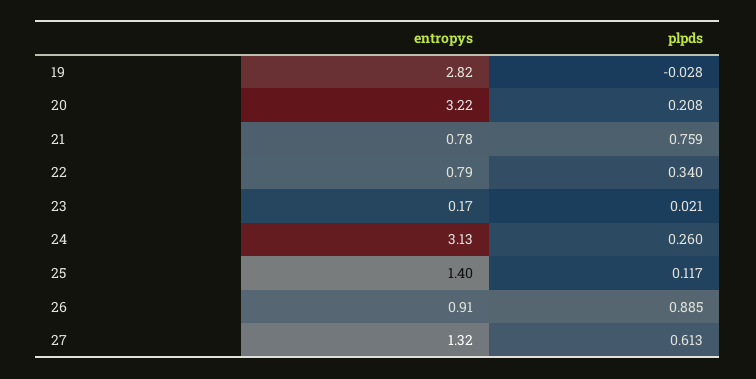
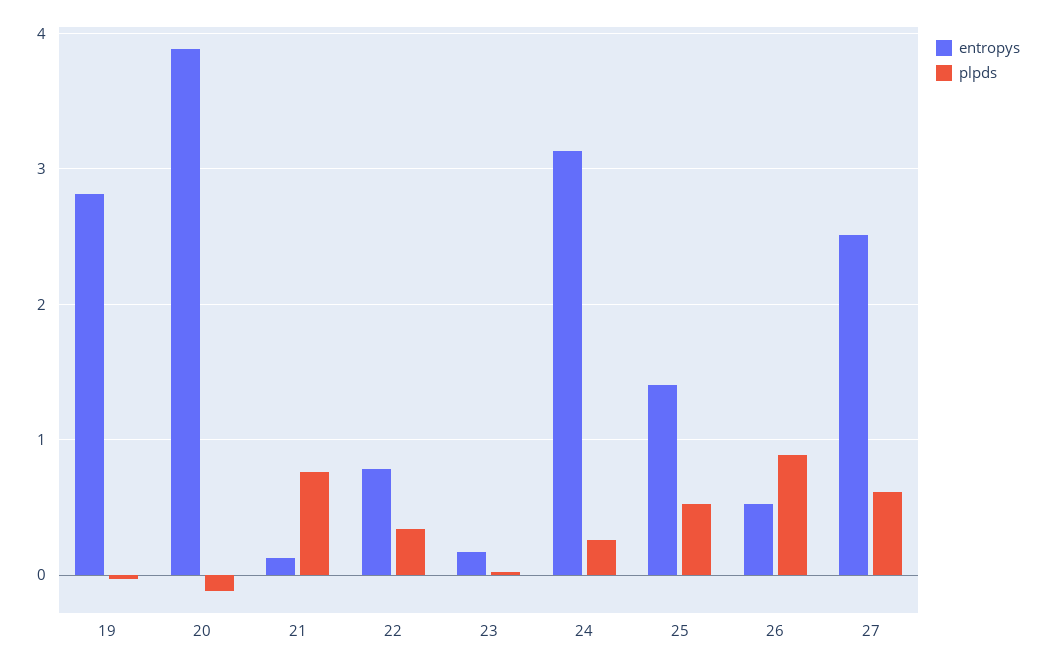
  {
    "entropys": {
      "19": 2.82,
-     "20": 3.22,
+     "20": 3.9,
-     "21": 0.78,
+     "21": 0.1,
      "22": 0.79,
      "23": 0.17,
      "24": 3.13,
      "25": 1.4,
-     "26": 0.91,
+     "26": 0.5,
-     "27": 1.32
+     "27": 2.5
    },
    "plpds": {
      "19": -0.028,
-     "20": 0.208,
+     "20": -0.1,
      "21": 0.759,
      "22": 0.34,
      "23": 0.021,
      "24": 0.26,
-     "25": 0.117,
+     "25": 0.5,
      "26": 0.885,
      "27": 0.613
    }
  }

